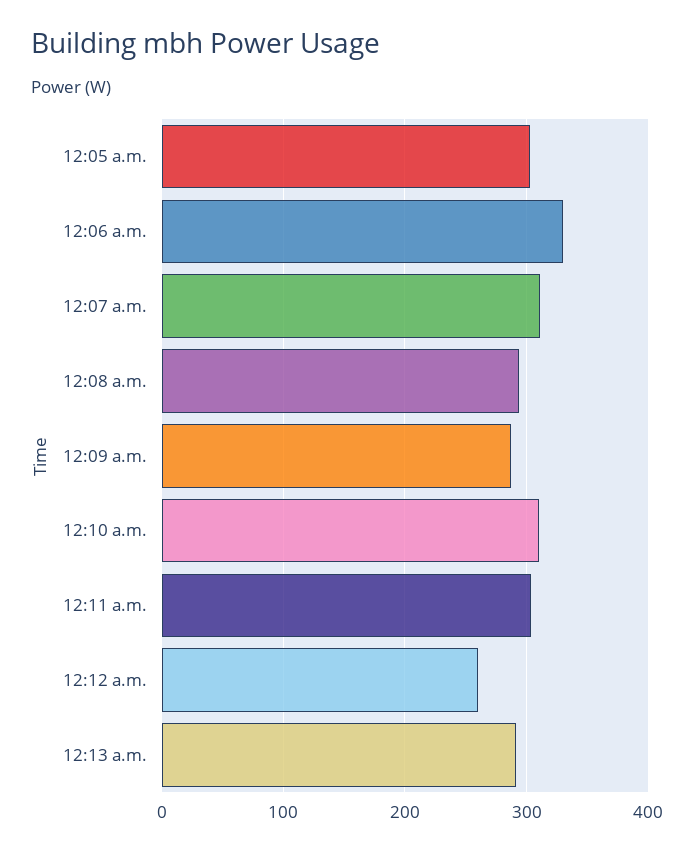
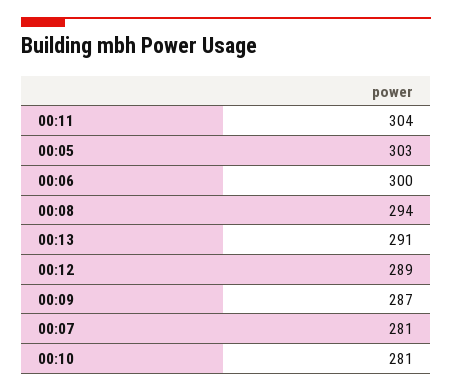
  {
    "12:05 a.m.": 303,
-   "12:06 a.m.": 330,
+   "12:06 a.m.": 300,
-   "12:07 a.m.": 310,
+   "12:07 a.m.": 281,
    "12:08 a.m.": 294,
    "12:09 a.m.": 287,
-   "12:10 a.m.": 310,
+   "12:10 a.m.": 281,
    "12:11 a.m.": 304,
-   "12:12 a.m.": 260,
+   "12:12 a.m.": 289,
    "12:13 a.m.": 291
  }

